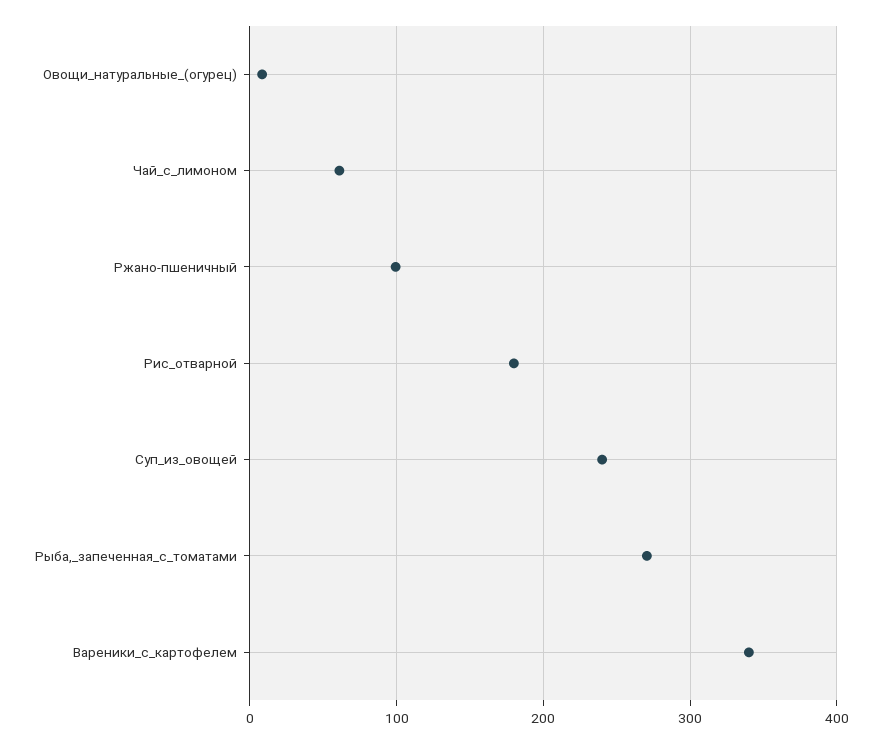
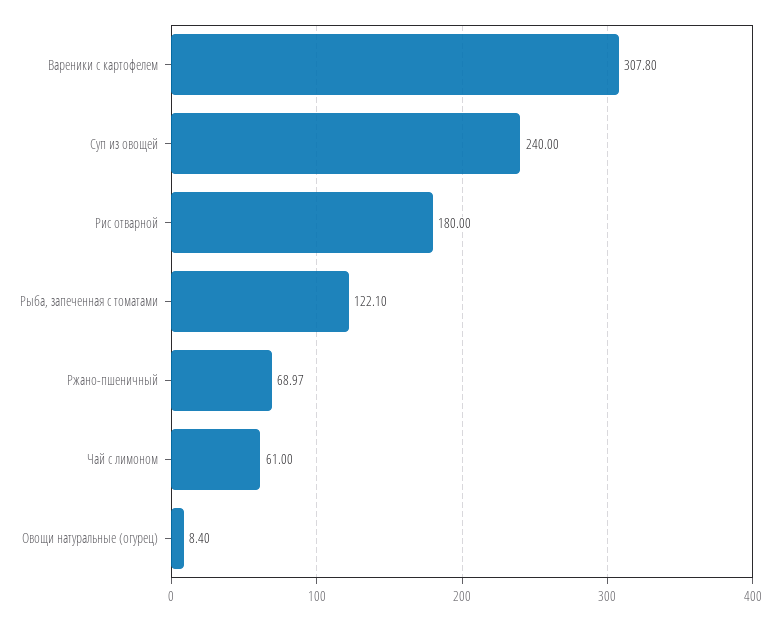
  {
    "Овощи_натуральные_(огурец)": 8.4,
    "Чай_с_лимоном": 61,
-   "Ржано-пшеничный": 100,
+   "Ржано-пшеничный": 68.97,
    "Рис_отварной": 180,
    "Суп_из_овощей": 240,
-   "Рыба,_запеченная_с_томатами": 270,
+   "Рыба,_запеченная_с_томатами": 122.1,
-   "Вареники_с_картофелем": 340
+   "Вареники_с_картофелем": 307.8
  }

